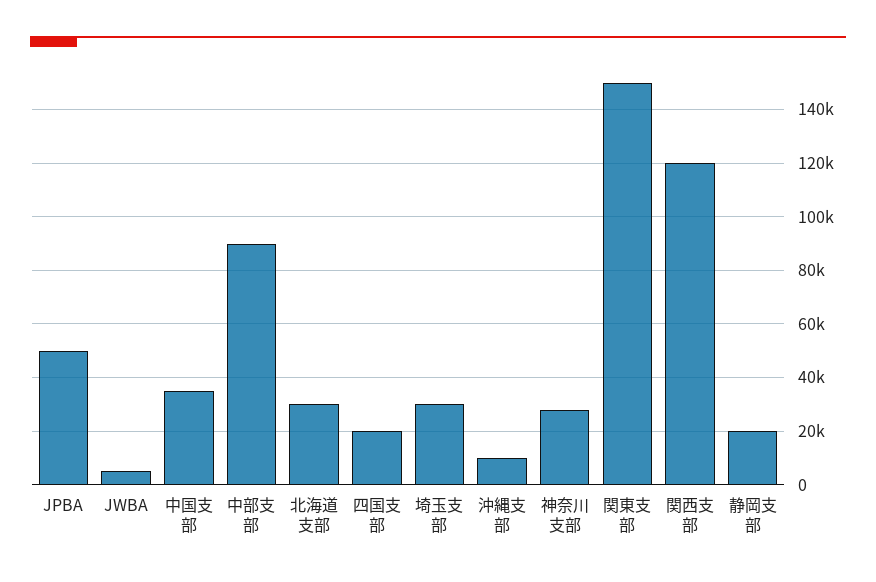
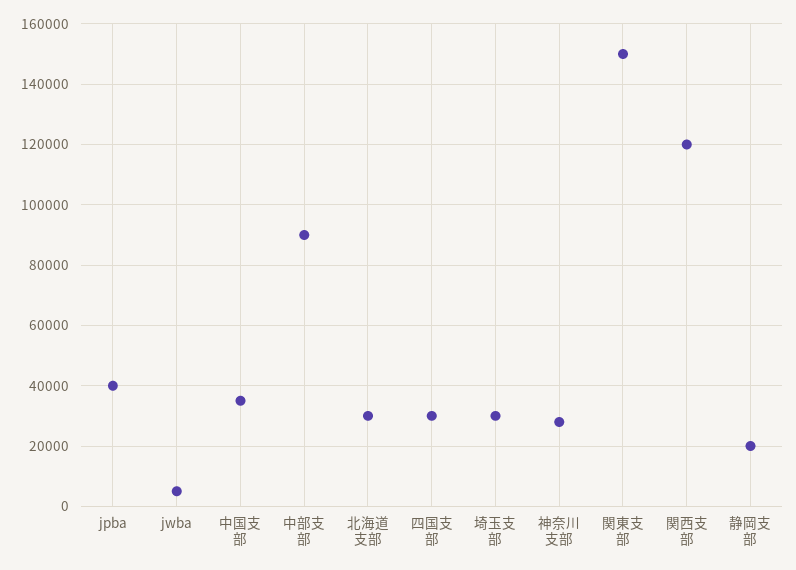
  {
-   "JPBA": 50000,
+   "JPBA": 40000,
    "JWBA": 6000,
    "中国支部": 36000,
    "中部支部": 90000,
    "北海道支部": 30000,
-   "四国支部": 20000,
+   "四国支部": 30000,
    "埼玉支部": 30000,
-   "沖縄支部": 10000,
    "神奈川支部": 28000,
    "関東支部": 150000,
    "関西支部": 120000,
    "静岡支部": 20000
  }

